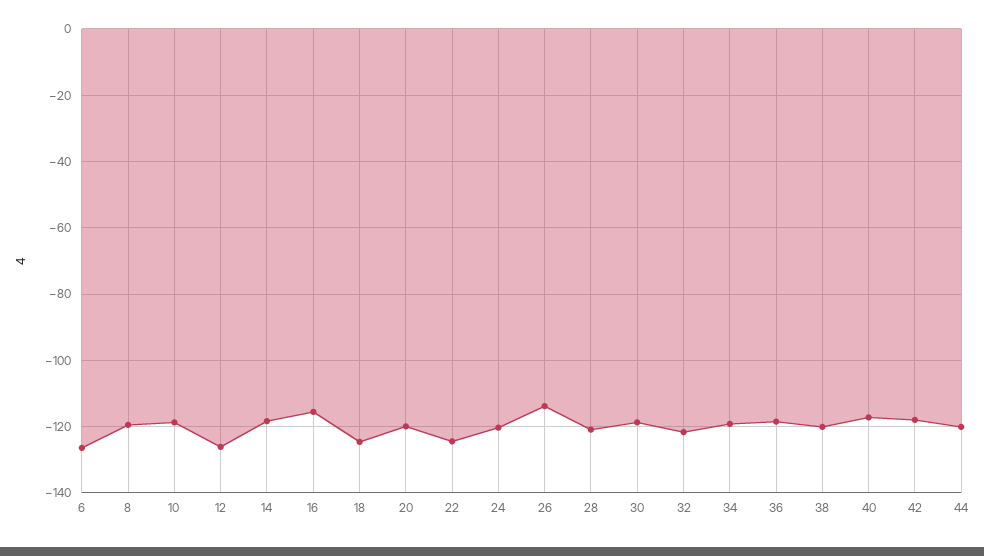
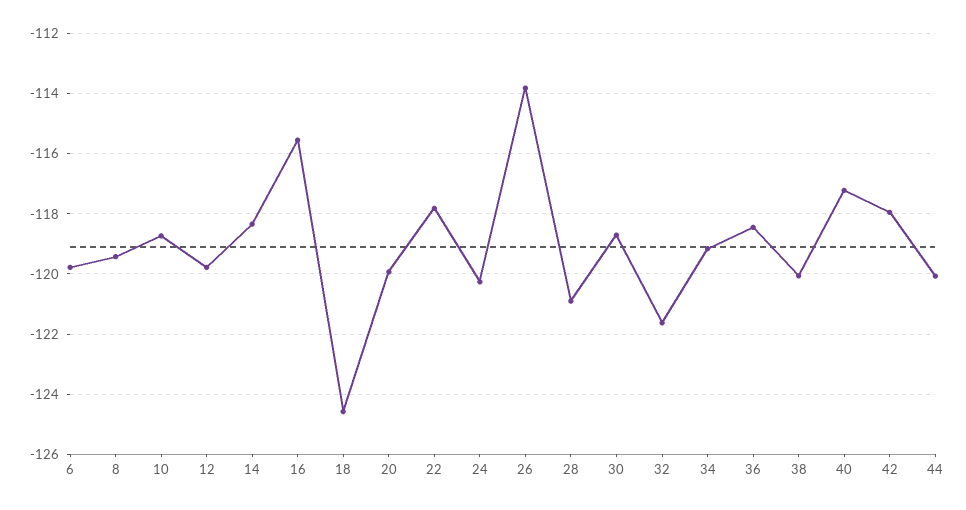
  {
-   "6": -126,
+   "6": -119.8,
    "8": -119.4,
    "10": -118.8,
-   "12": -126,
+   "12": -119.8,
    "14": -118.4,
    "16": -115.6,
    "18": -124.6,
    "20": -120,
-   "22": -124,
+   "22": -117.8,
    "24": -120.2,
    "26": -113.8,
    "28": -121,
    "30": -118.8,
    "32": -121.6,
    "34": -119.2,
    "36": -118.4,
    "38": -120,
    "40": -117.2,
    "42": -118,
    "44": -120
  }

